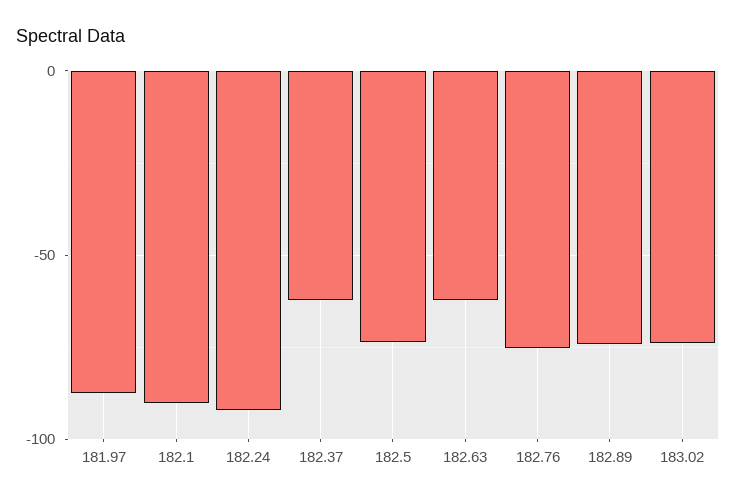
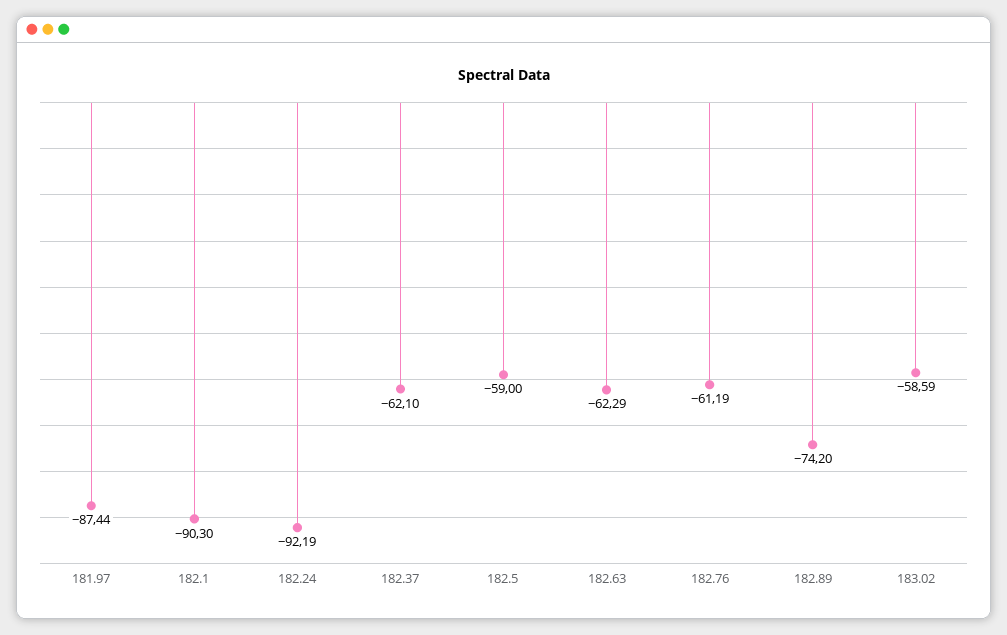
  {
    "181.97": -87.44,
    "182.1": -90.3,
    "182.24": -92.19,
    "182.37": -62.1,
-   "182.5": -75,
+   "182.5": -59,
    "182.63": -62.29,
-   "182.76": -75,
+   "182.76": -61.19,
    "182.89": -74.2,
-   "183.02": -75
+   "183.02": -58.59
  }

